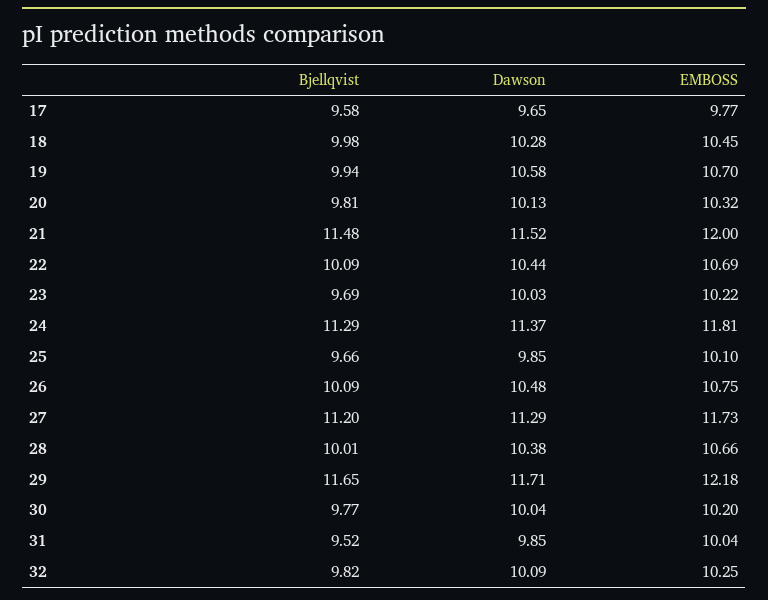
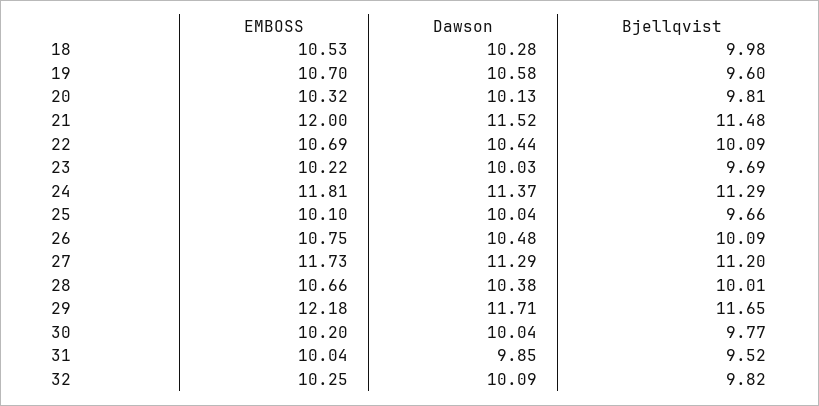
  {
    "Bjellqvist": {
-     "17": 9.58,
      "18": 9.98,
-     "19": 9.94,
+     "19": 9.6,
      "20": 9.81,
      "21": 11.48,
      "22": 10.09,
      "23": 9.69,
      "24": 11.29,
      "25": 9.66,
      "26": 10.09,
      "27": 11.2,
      "28": 10.01,
      "29": 11.65,
      "30": 9.77,
      "31": 9.52,
      "32": 9.82
    },
    "Dawson": {
-     "17": 9.65,
      "18": 10.28,
      "19": 10.58,
      "20": 10.13,
      "21": 11.52,
      "22": 10.44,
      "23": 10.03,
      "24": 11.37,
-     "25": 9.85,
+     "25": 10.04,
      "26": 10.48,
      "27": 11.29,
      "28": 10.38,
      "29": 11.71,
      "30": 10.04,
      "31": 9.85,
      "32": 10.09
    },
    "EMBOSS": {
-     "17": 9.77,
-     "18": 10.45,
+     "18": 10.53,
      "19": 10.7,
      "20": 10.32,
      "21": 12,
      "22": 10.69,
      "23": 10.22,
      "24": 11.81,
      "25": 10.1,
      "26": 10.75,
      "27": 11.73,
      "28": 10.66,
      "29": 12.18,
      "30": 10.2,
      "31": 10.04,
      "32": 10.25
    }
  }

